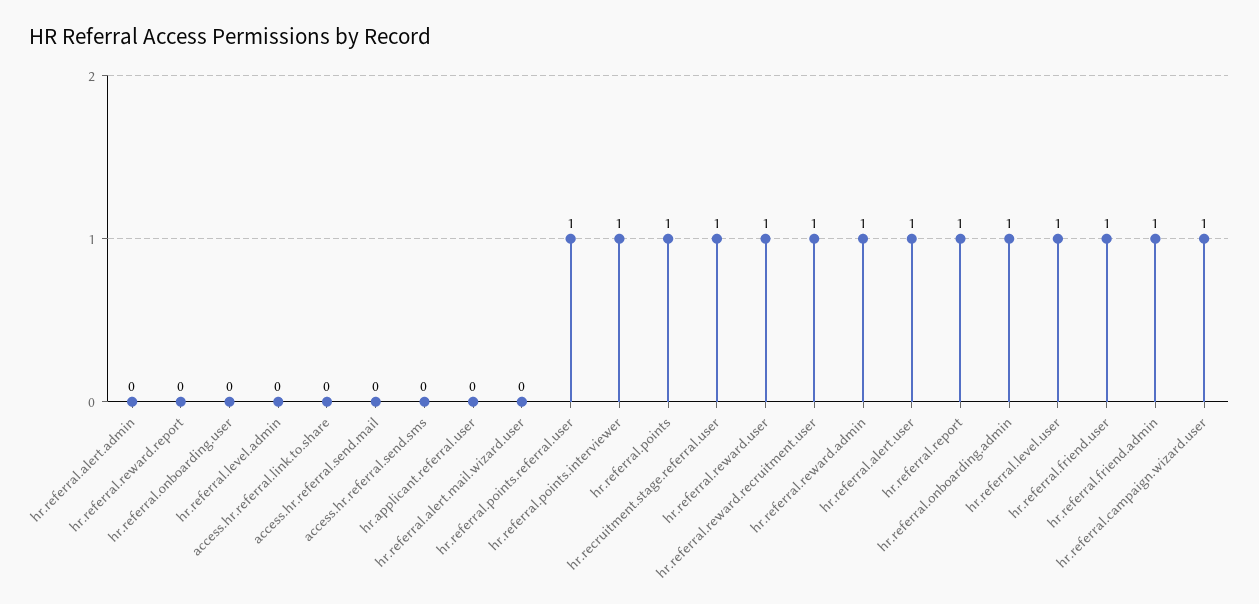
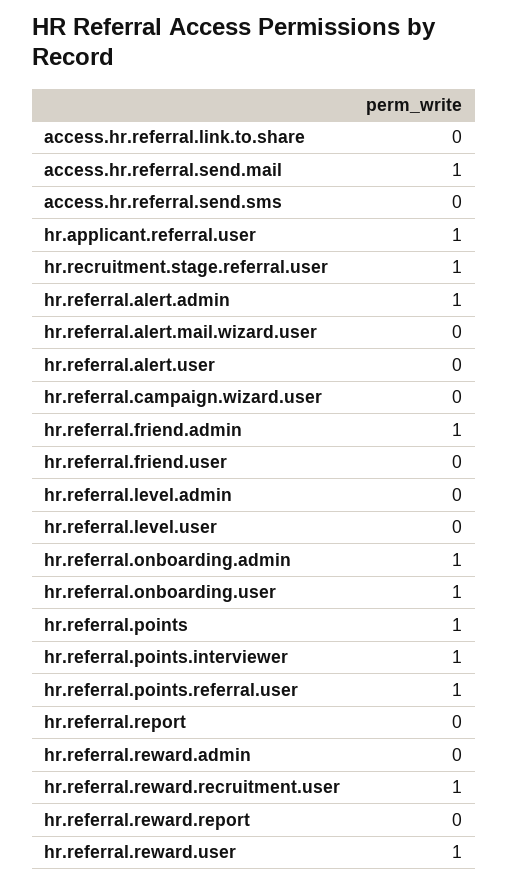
  {
-   "hr.referral.alert.admin": 0,
+   "hr.referral.alert.admin": 1,
    "hr.referral.reward.report": 0,
-   "hr.referral.onboarding.user": 0,
+   "hr.referral.onboarding.user": 1,
    "hr.referral.level.admin": 0,
    "access.hr.referral.link.to.share": 0,
-   "access.hr.referral.send.mail": 0,
+   "access.hr.referral.send.mail": 1,
    "access.hr.referral.send.sms": 0,
-   "hr.applicant.referral.user": 0,
+   "hr.applicant.referral.user": 1,
    "hr.referral.alert.mail.wizard.user": 0,
    "hr.referral.points.referral.user": 1,
    "hr.referral.points.interviewer": 1,
    "hr.referral.points": 1,
    "hr.recruitment.stage.referral.user": 1,
    "hr.referral.reward.user": 1,
    "hr.referral.reward.recruitment.user": 1,
-   "hr.referral.reward.admin": 1,
+   "hr.referral.reward.admin": 0,
-   "hr.referral.alert.user": 1,
+   "hr.referral.alert.user": 0,
-   "hr.referral.report": 1,
+   "hr.referral.report": 0,
    "hr.referral.onboarding.admin": 1,
-   "hr.referral.level.user": 1,
+   "hr.referral.level.user": 0,
-   "hr.referral.friend.user": 1,
+   "hr.referral.friend.user": 0,
    "hr.referral.friend.admin": 1,
-   "hr.referral.campaign.wizard.user": 1
+   "hr.referral.campaign.wizard.user": 0
  }

